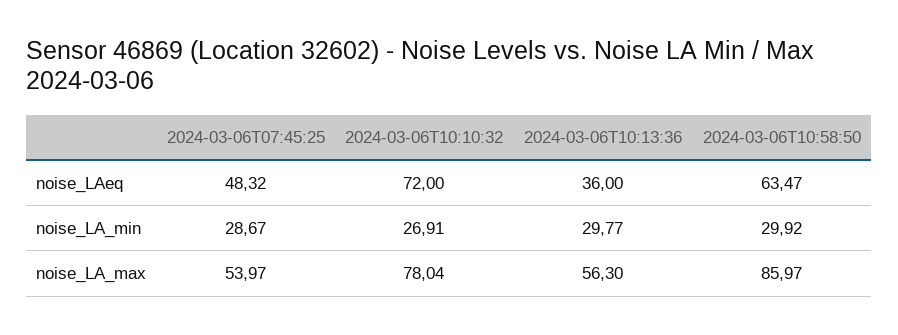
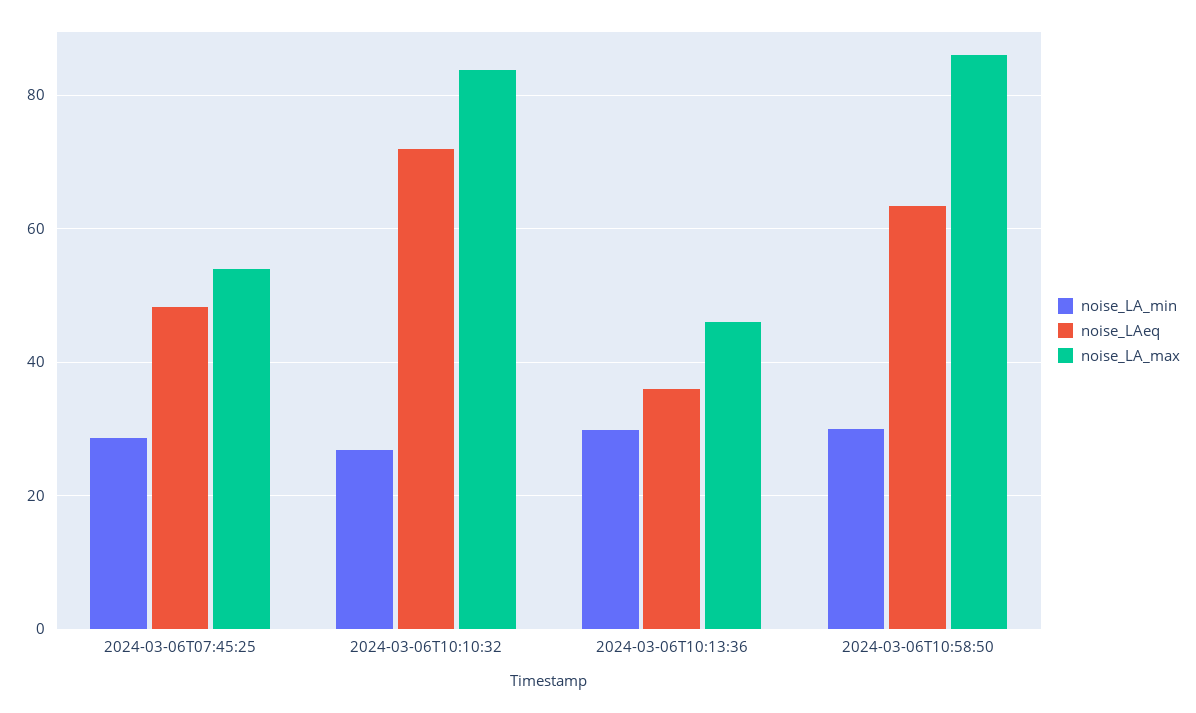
  {
    "noise_LAeq": {
      "2024-03-06T07:45:25": 48.32,
      "2024-03-06T10:10:32": 72,
      "2024-03-06T10:13:36": 36,
      "2024-03-06T10:58:50": 63.47
    },
    "noise_LA_min": {
      "2024-03-06T07:45:25": 28.67,
      "2024-03-06T10:10:32": 26.91,
      "2024-03-06T10:13:36": 29.77,
      "2024-03-06T10:58:50": 29.92
    },
    "noise_LA_max": {
      "2024-03-06T07:45:25": 53.97,
-     "2024-03-06T10:10:32": 78.04,
+     "2024-03-06T10:10:32": 84,
-     "2024-03-06T10:13:36": 56.3,
+     "2024-03-06T10:13:36": 46,
      "2024-03-06T10:58:50": 85.97
    }
  }

